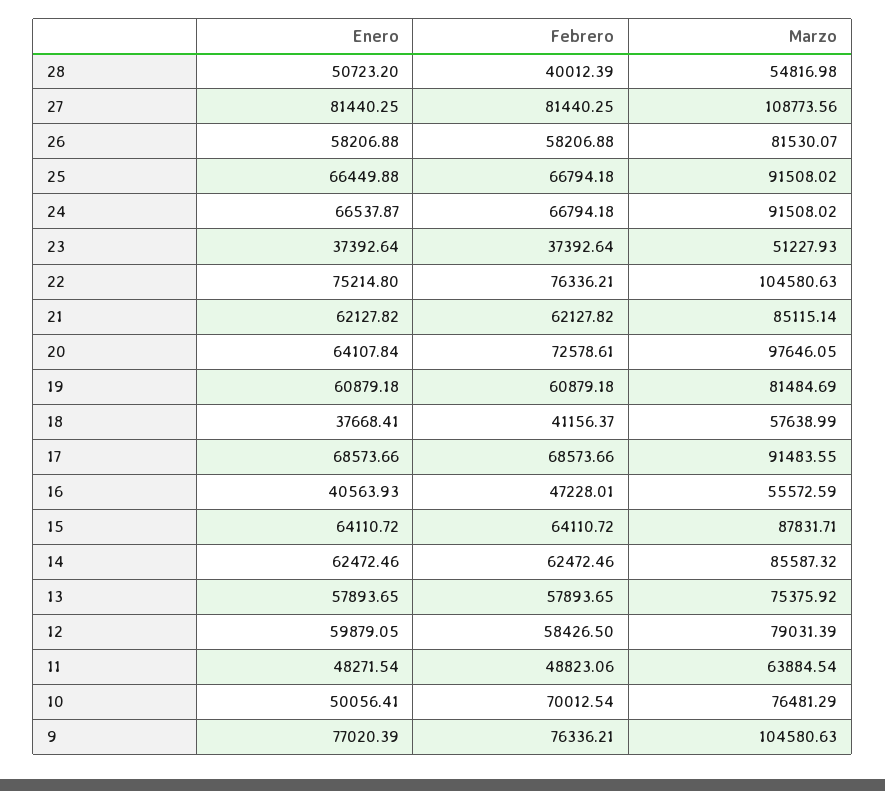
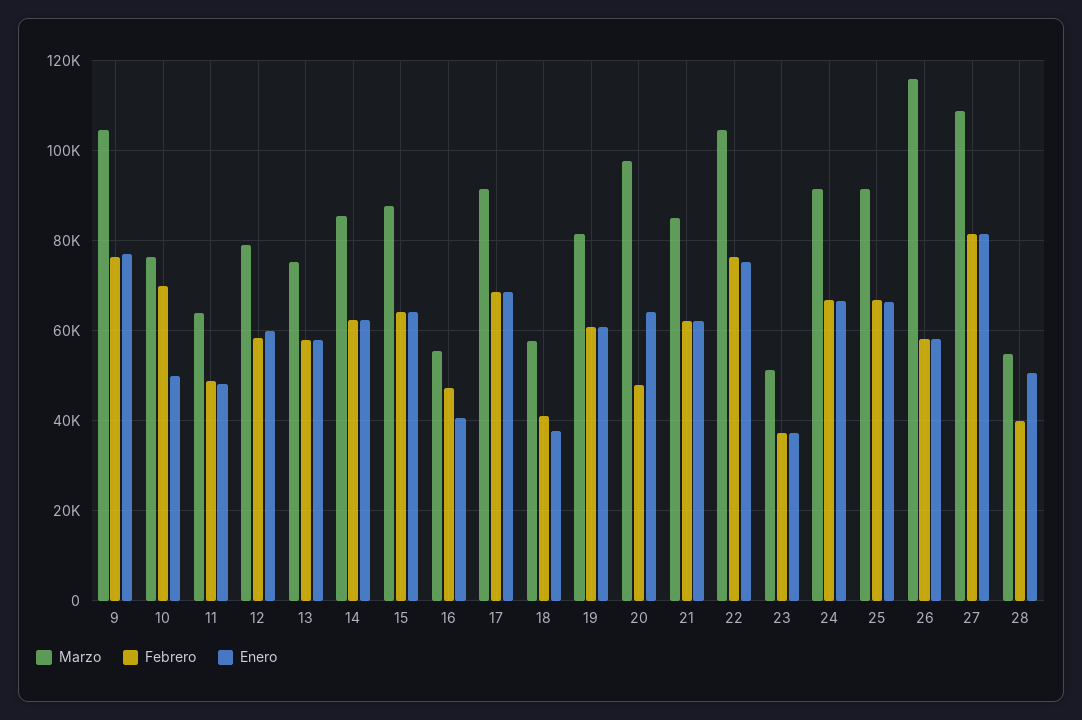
  {
    "Enero": {
      "28": 50723.2,
      "27": 81440.25,
      "26": 58206.88,
      "25": 66449.88,
      "24": 66537.87,
      "23": 37392.64,
      "22": 75214.8,
      "21": 62127.82,
      "20": 64107.84,
      "19": 60879.18,
      "18": 37668.41,
      "17": 68573.66,
      "16": 40563.93,
      "15": 64110.72,
      "14": 62472.46,
      "13": 57893.65,
      "12": 59879.05,
      "11": 48271.54,
      "10": 50056.41,
      "9": 77020.39
    },
    "Febrero": {
      "28": 40012.39,
      "27": 81440.25,
      "26": 58206.88,
      "25": 66794.18,
      "24": 66794.18,
      "23": 37392.64,
      "22": 76336.21,
      "21": 62127.82,
-     "20": 72578.61,
+     "20": 48000,
      "19": 60879.18,
      "18": 41156.37,
      "17": 68573.66,
      "16": 47228.01,
      "15": 64110.72,
      "14": 62472.46,
      "13": 57893.65,
      "12": 58426.5,
      "11": 48823.06,
      "10": 70012.54,
      "9": 76336.21
    },
    "Marzo": {
      "28": 54816.98,
      "27": 108773.56,
-     "26": 81530.07,
+     "26": 116000,
      "25": 91508.02,
      "24": 91508.02,
      "23": 51227.93,
      "22": 104580.63,
      "21": 85115.14,
      "20": 97646.05,
      "19": 81484.69,
      "18": 57638.99,
      "17": 91483.55,
      "16": 55572.59,
      "15": 87831.71,
      "14": 85587.32,
      "13": 75375.92,
      "12": 79031.39,
      "11": 63884.54,
      "10": 76481.29,
      "9": 104580.63
    }
  }

